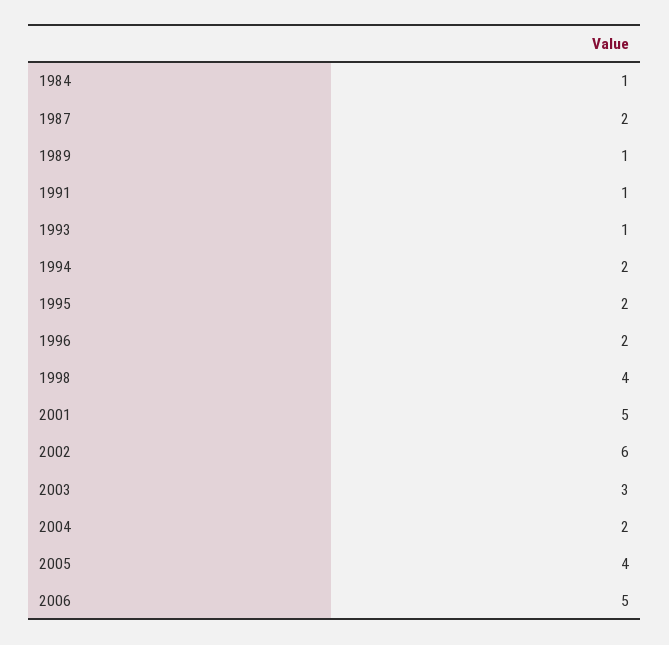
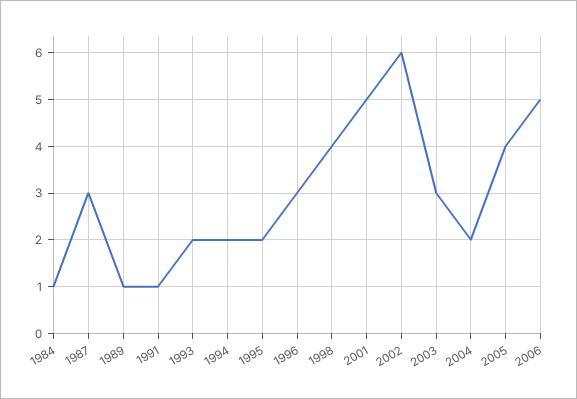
  {
    "1984": 1,
-   "1987": 2,
+   "1987": 3,
    "1989": 1,
    "1991": 1,
-   "1993": 1,
+   "1993": 2,
    "1994": 2,
    "1995": 2,
-   "1996": 2,
+   "1996": 3,
    "1998": 4,
    "2001": 5,
    "2002": 6,
    "2003": 3,
    "2004": 2,
    "2005": 4,
    "2006": 5
  }

